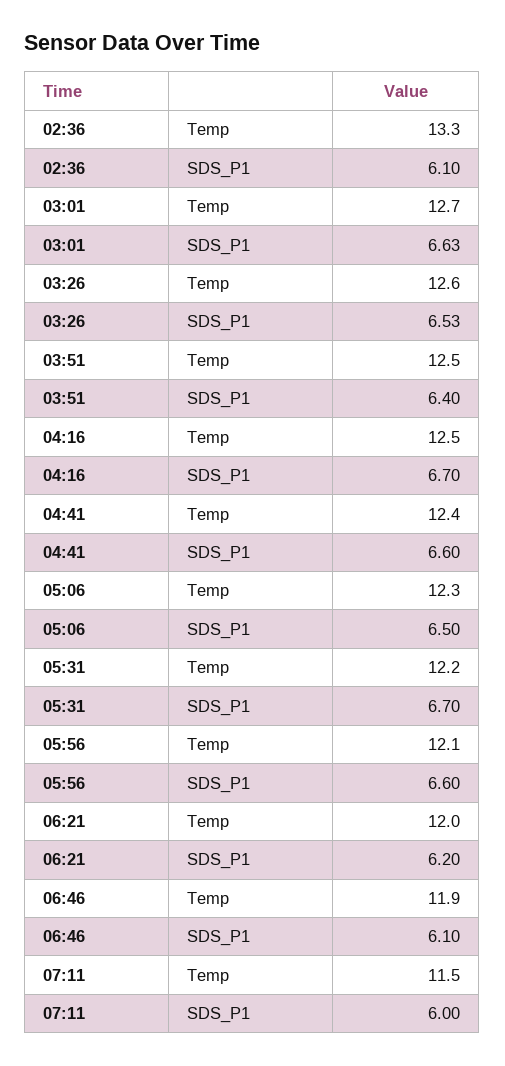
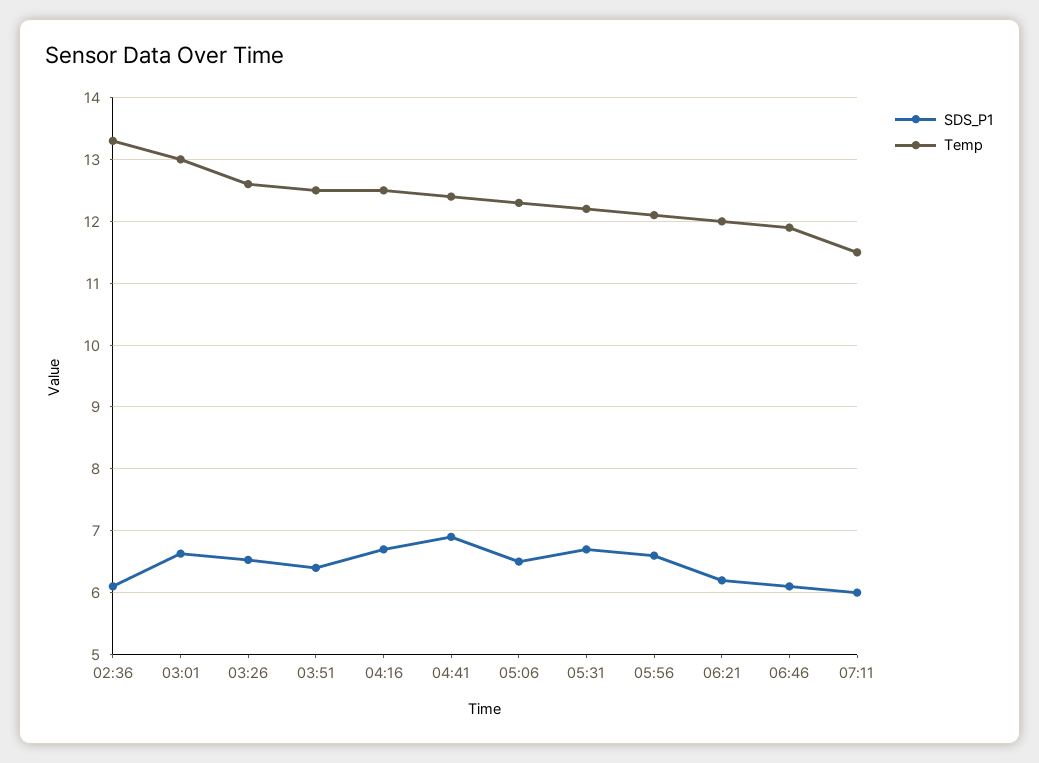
  {
    "Temp": {
      "02:36": 13.3,
-     "03:01": 12.7,
+     "03:01": 13,
      "03:26": 12.6,
      "03:51": 12.5,
      "04:16": 12.5,
      "04:41": 12.4,
      "05:06": 12.3,
      "05:31": 12.2,
      "05:56": 12.1,
      "06:21": 12,
      "06:46": 11.9,
      "07:11": 11.5
    },
    "SDS_P1": {
      "02:36": 6.1,
      "03:01": 6.63,
      "03:26": 6.53,
      "03:51": 6.4,
      "04:16": 6.7,
-     "04:41": 6.6,
+     "04:41": 6.9,
      "05:06": 6.5,
      "05:31": 6.7,
      "05:56": 6.6,
      "06:21": 6.2,
      "06:46": 6.1,
      "07:11": 6
    }
  }

